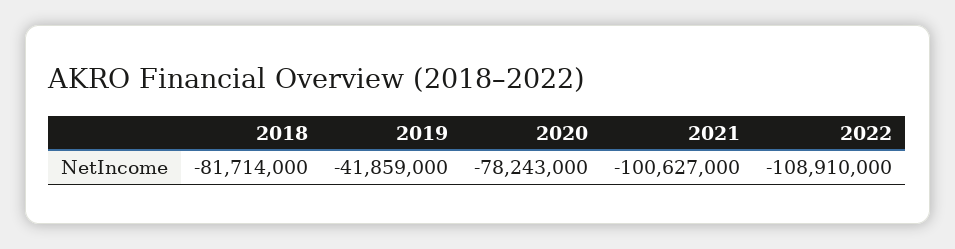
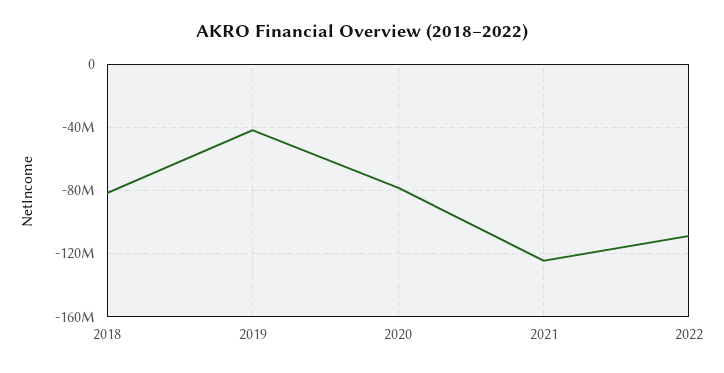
  {
    "2018": -81714000,
    "2019": -41859000,
    "2020": -78243000,
-   "2021": -100627000,
+   "2021": -125000000,
    "2022": -108910000
  }

